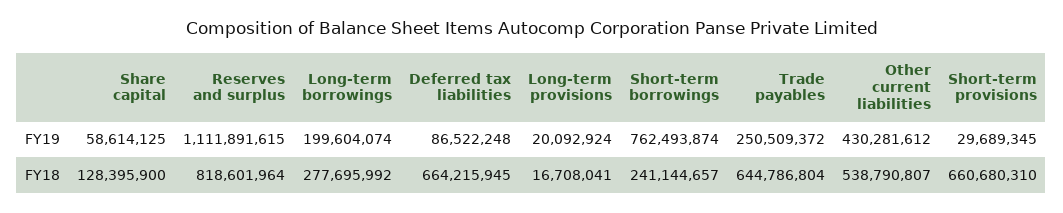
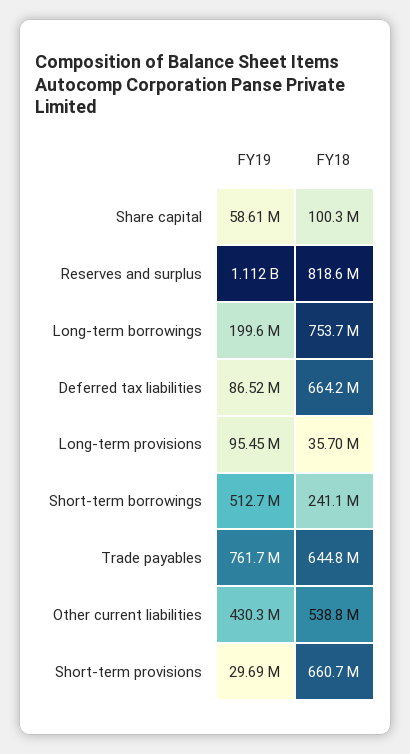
  {
    "Share capital": {
      "FY19": 58614125,
-     "FY18": 128395900
+     "FY18": 100300000
    },
    "Reserves and surplus": {
      "FY19": 1111891615,
      "FY18": 818601964
    },
    "Long-term borrowings": {
      "FY19": 199604074,
-     "FY18": 277695992
+     "FY18": 753700000
    },
    "Deferred tax liabilities": {
      "FY19": 86522248,
      "FY18": 664215945
    },
    "Long-term provisions": {
-     "FY19": 20092924,
+     "FY19": 95450000,
-     "FY18": 16708041
+     "FY18": 35700000
    },
    "Short-term borrowings": {
-     "FY19": 762493874,
+     "FY19": 512700000,
      "FY18": 241144657
    },
    "Trade payables": {
-     "FY19": 250509372,
+     "FY19": 761700000,
      "FY18": 644786804
    },
    "Other current liabilities": {
      "FY19": 430281612,
      "FY18": 538790807
    },
    "Short-term provisions": {
      "FY19": 29689345,
      "FY18": 660680310
    }
  }

